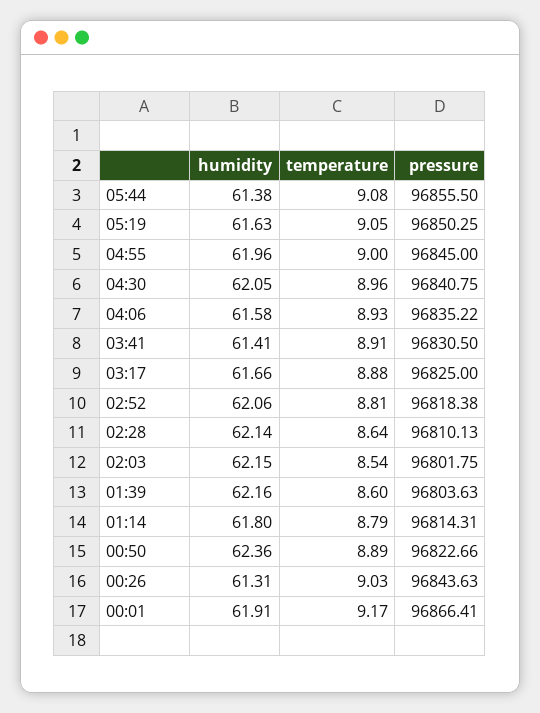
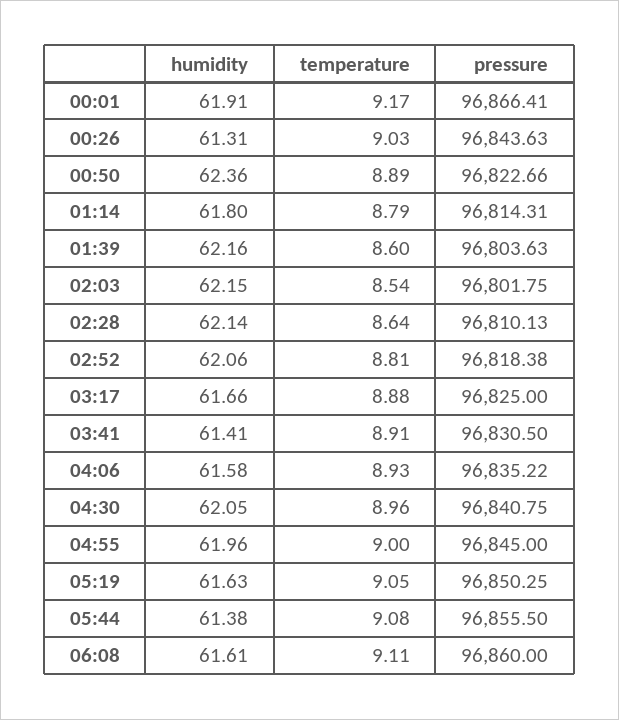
  {
    "humidity": {
      "05:44": 61.38,
      "05:19": 61.63,
      "04:55": 61.96,
      "04:30": 62.05,
      "04:06": 61.58,
      "03:41": 61.41,
      "03:17": 61.66,
      "02:52": 62.06,
      "02:28": 62.14,
      "02:03": 62.15,
      "01:39": 62.16,
      "01:14": 61.8,
      "00:50": 62.36,
      "00:26": 61.31,
-     "00:01": 61.91
+     "00:01": 61.91,
+     "06:08": 61.61
    },
    "temperature": {
      "05:44": 9.08,
      "05:19": 9.05,
      "04:55": 9,
      "04:30": 8.96,
      "04:06": 8.93,
      "03:41": 8.91,
      "03:17": 8.88,
      "02:52": 8.81,
      "02:28": 8.64,
      "02:03": 8.54,
      "01:39": 8.6,
      "01:14": 8.79,
      "00:50": 8.89,
      "00:26": 9.03,
-     "00:01": 9.17
+     "00:01": 9.17,
+     "06:08": 9.11
    },
    "pressure": {
      "05:44": 96855.5,
      "05:19": 96850.25,
      "04:55": 96845,
      "04:30": 96840.75,
      "04:06": 96835.22,
      "03:41": 96830.5,
      "03:17": 96825,
      "02:52": 96818.38,
      "02:28": 96810.13,
      "02:03": 96801.75,
      "01:39": 96803.63,
      "01:14": 96814.31,
      "00:50": 96822.66,
      "00:26": 96843.63,
-     "00:01": 96866.41
+     "00:01": 96866.41,
+     "06:08": 96860
    }
  }

